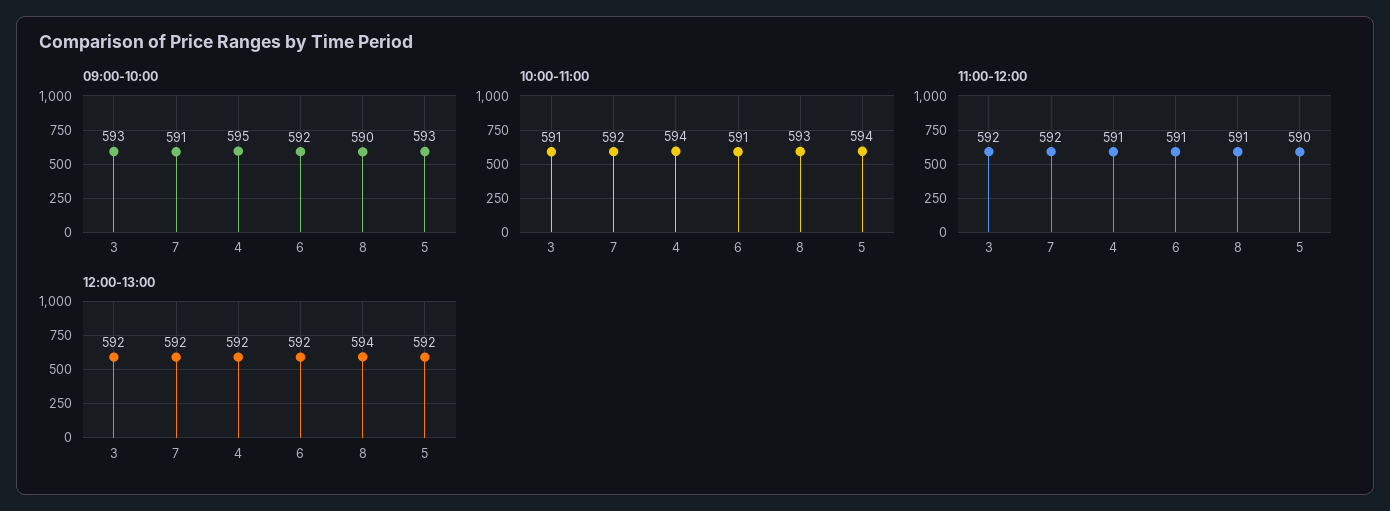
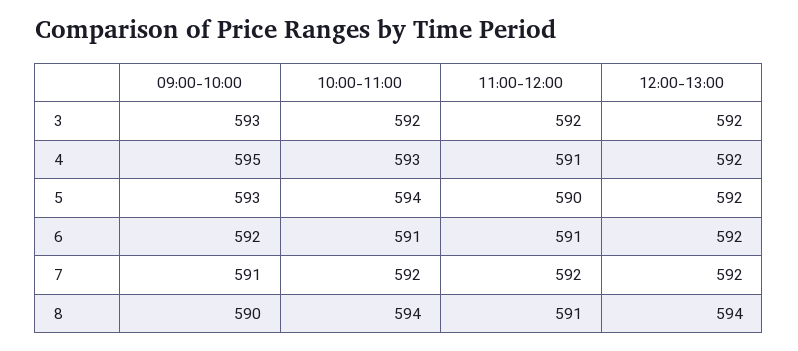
  {
    "09:00-10:00": {
      "3": 593,
      "7": 591,
      "4": 595,
      "6": 592,
      "8": 590,
      "5": 593
    },
    "10:00-11:00": {
-     "3": 591,
+     "3": 592,
      "7": 592,
-     "4": 594,
+     "4": 593,
      "6": 591,
-     "8": 593,
+     "8": 594,
      "5": 594
    },
    "11:00-12:00": {
      "3": 592,
      "7": 592,
      "4": 591,
      "6": 591,
      "8": 591,
      "5": 590
    },
    "12:00-13:00": {
      "3": 592,
      "7": 592,
      "4": 592,
      "6": 592,
      "8": 594,
      "5": 592
    }
  }

